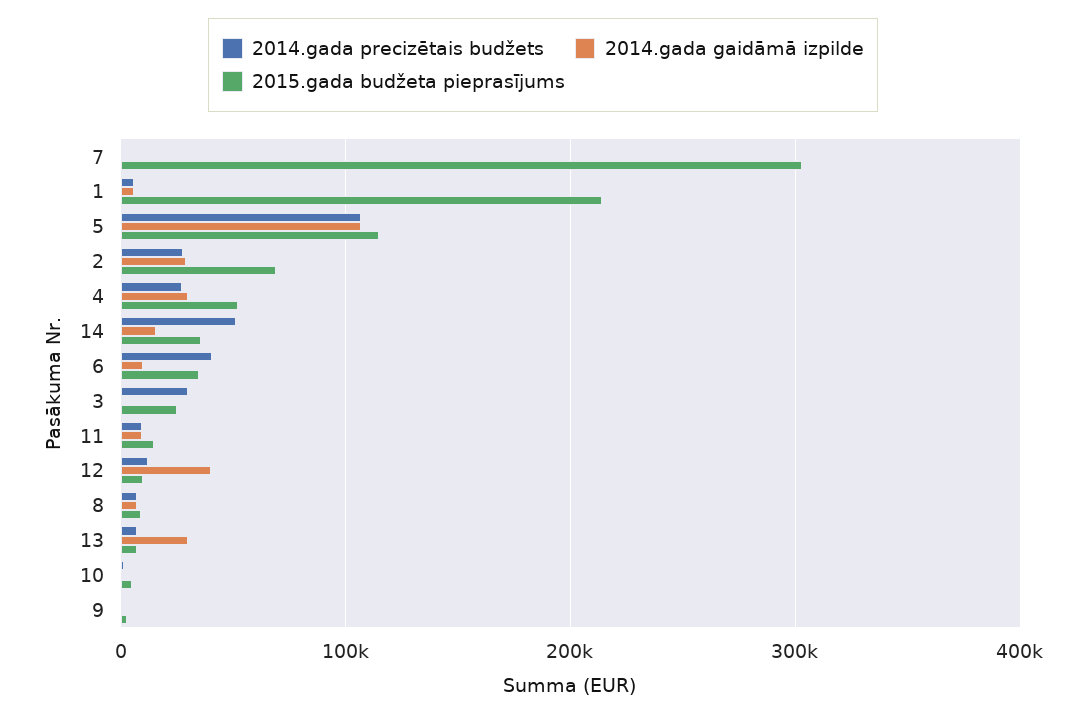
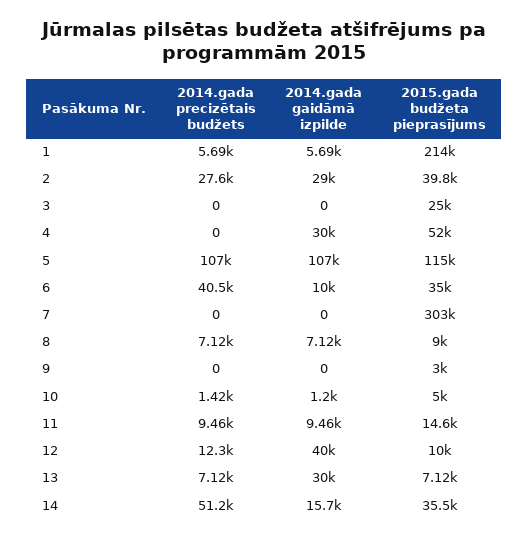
  {
    "2014.gada precizētais budžets": {
      "7": 0,
      "1": 5690,
      "5": 107000,
      "2": 27600,
-     "4": 30000,
+     "4": 0,
      "14": 51200,
      "6": 40500,
-     "3": 30000,
+     "3": 0,
      "11": 9460,
      "12": 12300,
      "8": 7120,
      "13": 7120,
      "10": 1420,
      "9": 0
    },
    "2014.gada gaidāmā izpilde": {
      "7": 0,
      "1": 5690,
      "5": 107000,
      "2": 29000,
      "4": 30000,
      "14": 15700,
      "6": 10000,
      "3": 0,
      "11": 9460,
      "12": 40000,
      "8": 7120,
      "13": 30000,
      "10": 1200,
      "9": 0
    },
    "2015.gada budžeta pieprasījums": {
      "7": 303000,
      "1": 214000,
      "5": 115000,
-     "2": 70000,
+     "2": 39800,
      "4": 52000,
      "14": 35500,
      "6": 35000,
      "3": 25000,
      "11": 14600,
      "12": 10000,
      "8": 9000,
      "13": 7120,
      "10": 5000,
      "9": 3000
    }
  }

